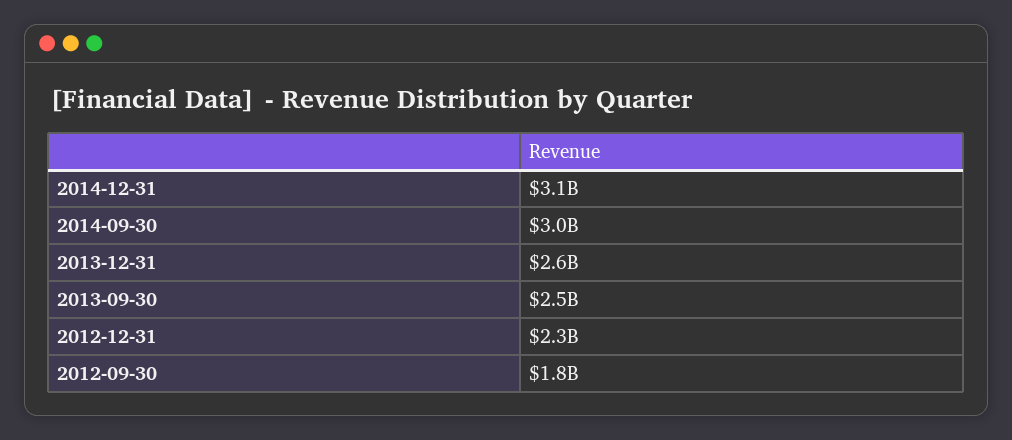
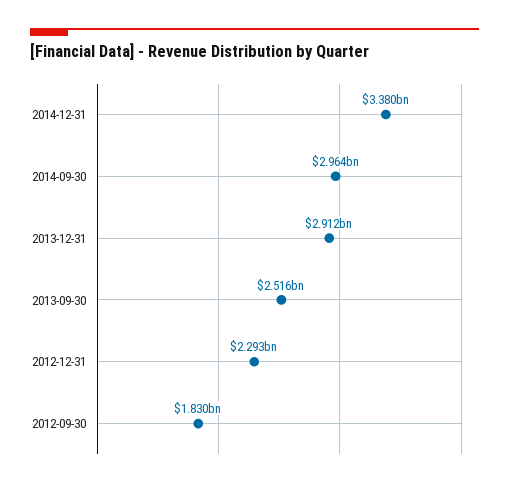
  {
-   "2014-12-31": 3100000000,
+   "2014-12-31": 3380000000,
    "2014-09-30": 2964000000,
-   "2013-12-31": 2600000000,
+   "2013-12-31": 2912000000,
    "2013-09-30": 2516000000,
    "2012-12-31": 2293000000,
    "2012-09-30": 1830000000
  }

